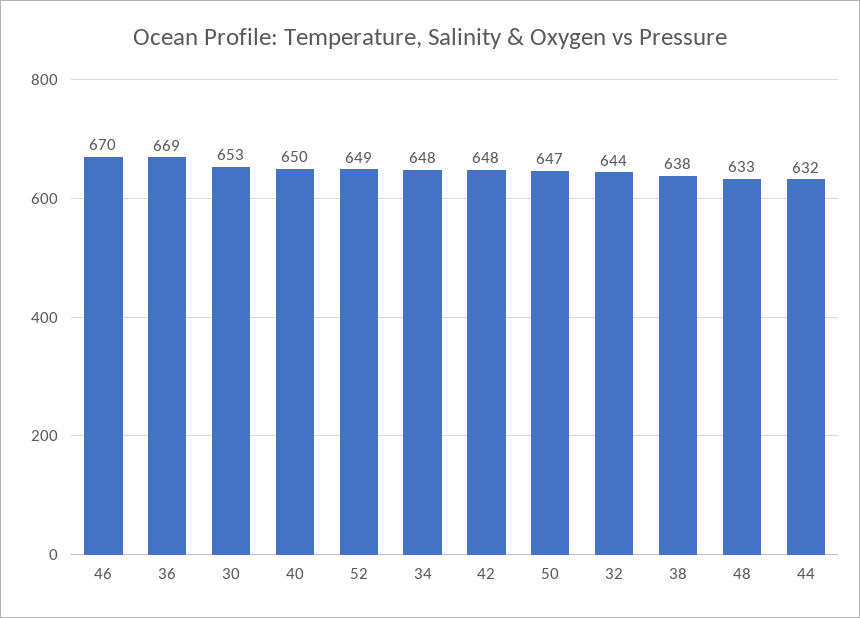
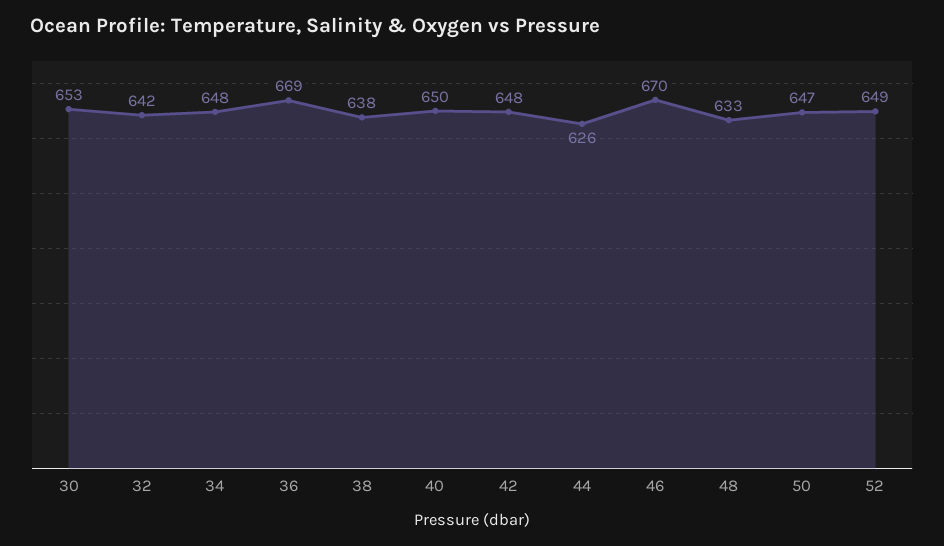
  {
    "46": 670,
    "36": 669,
    "30": 653,
    "40": 650,
    "52": 649,
    "34": 648,
    "42": 648,
    "50": 647,
-   "32": 644,
+   "32": 642,
    "38": 638,
    "48": 633,
-   "44": 632
+   "44": 626
  }

